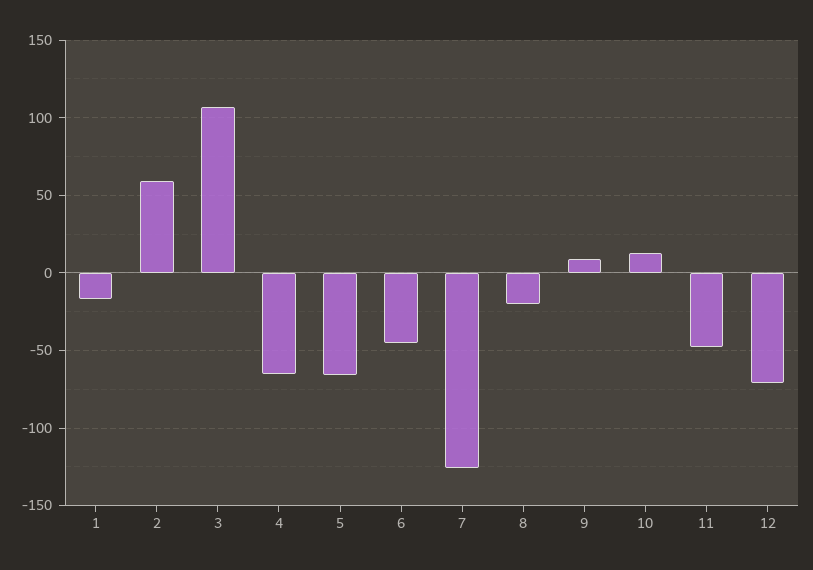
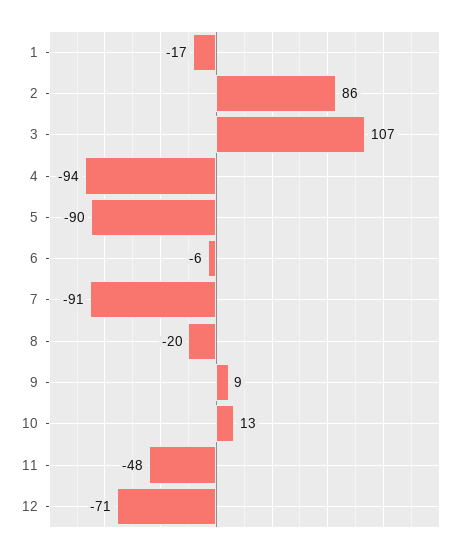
  {
    "1": -17,
-   "2": 60,
+   "2": 86,
    "3": 107,
-   "4": -65,
+   "4": -94,
-   "5": -65,
+   "5": -90,
-   "6": -45,
+   "6": -6,
-   "7": -125,
+   "7": -91,
    "8": -20,
    "9": 9,
    "10": 13,
    "11": -48,
    "12": -71
  }

